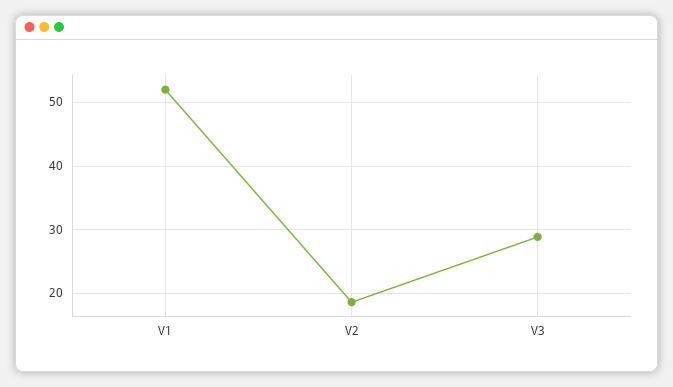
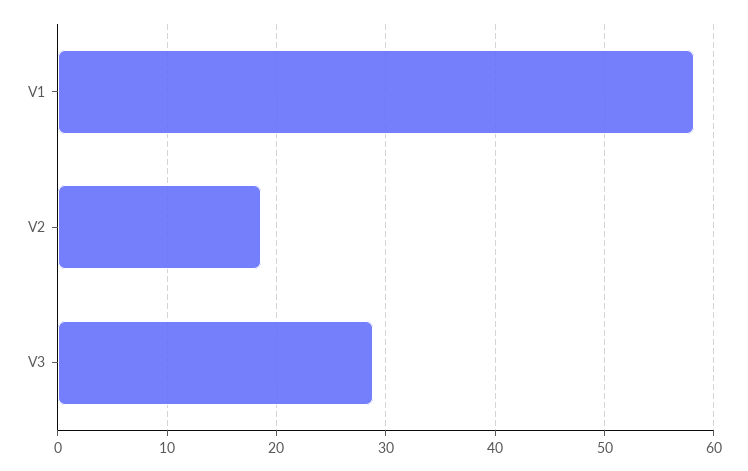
  {
-   "V1": 52,
+   "V1": 58,
    "V2": 19,
    "V3": 29
  }

